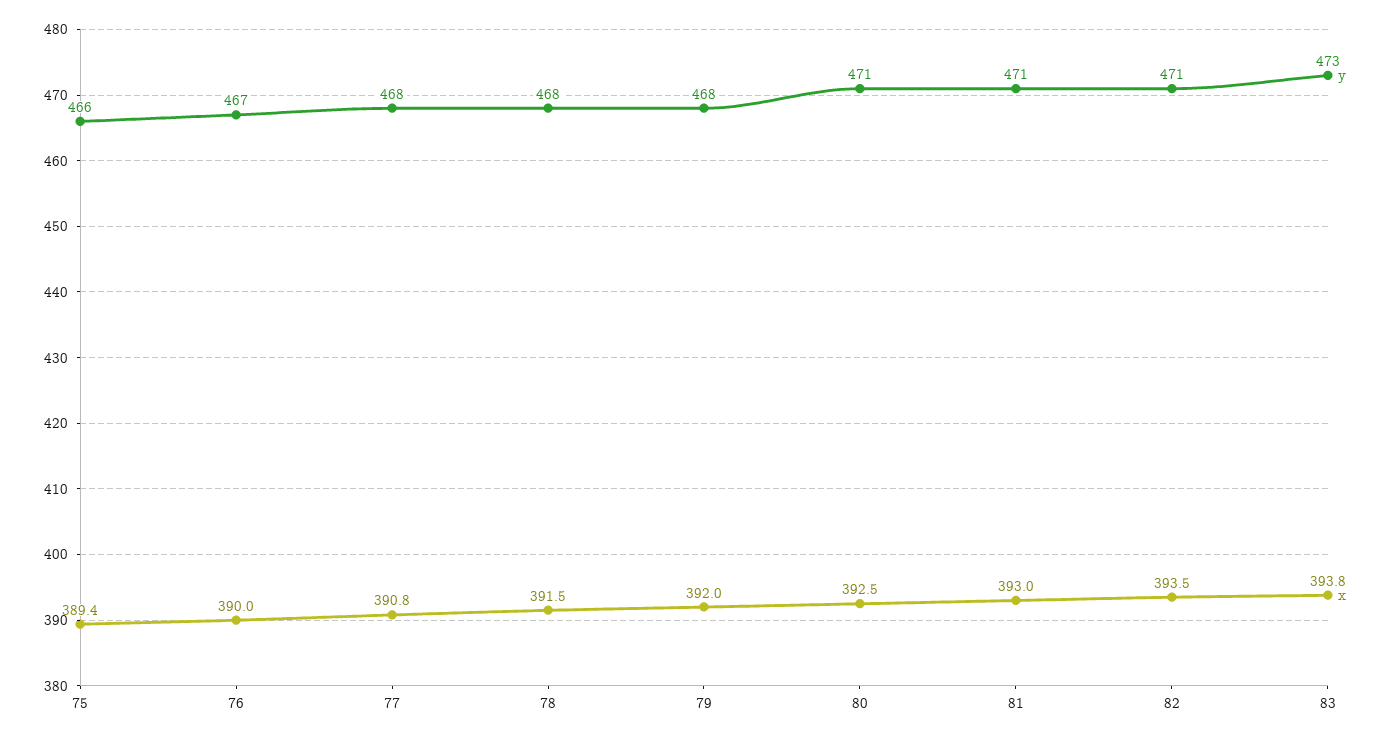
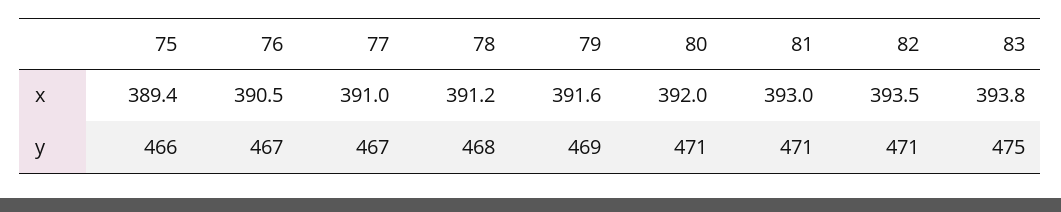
  {
    "y": {
      "75": 466,
      "76": 467,
-     "77": 468,
+     "77": 467,
      "78": 468,
-     "79": 468,
+     "79": 469,
      "80": 471,
      "81": 471,
      "82": 471,
-     "83": 473
+     "83": 475
    },
    "x": {
      "75": 389.4,
-     "76": 390,
+     "76": 390.5,
-     "77": 390.8,
+     "77": 391,
-     "78": 391.5,
+     "78": 391.2,
-     "79": 392,
+     "79": 391.6,
-     "80": 392.5,
+     "80": 392,
      "81": 393,
      "82": 393.5,
      "83": 393.8
    }
  }

